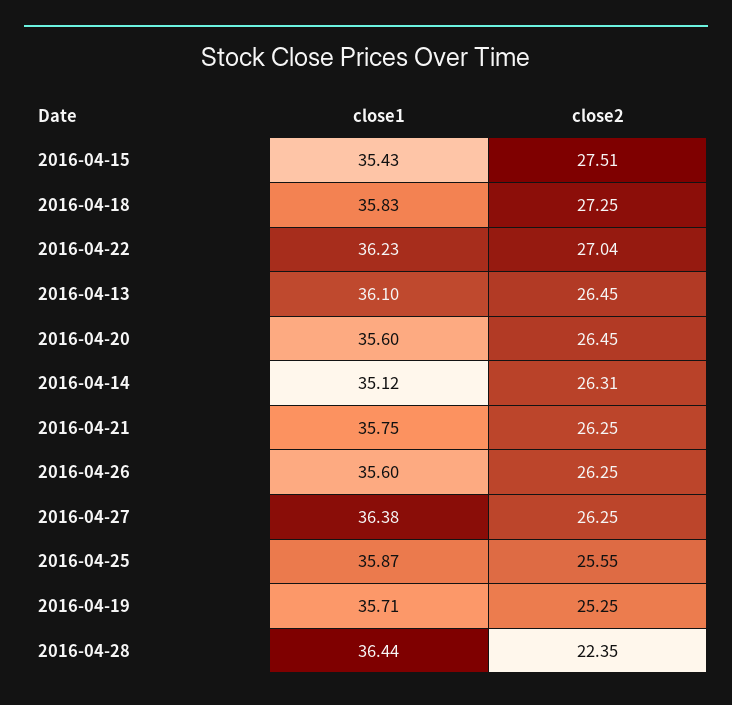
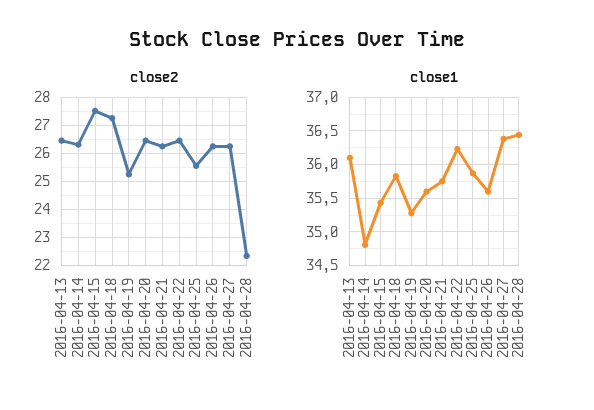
  {
    "close1": {
      "2016-04-15": 35.43,
      "2016-04-18": 35.83,
      "2016-04-22": 36.23,
      "2016-04-13": 36.1,
      "2016-04-20": 35.6,
-     "2016-04-14": 35.12,
+     "2016-04-14": 34.8,
      "2016-04-21": 35.75,
      "2016-04-26": 35.6,
      "2016-04-27": 36.38,
      "2016-04-25": 35.87,
-     "2016-04-19": 35.71,
+     "2016-04-19": 35.3,
      "2016-04-28": 36.44
    },
    "close2": {
      "2016-04-15": 27.51,
      "2016-04-18": 27.25,
-     "2016-04-22": 27.04,
+     "2016-04-22": 26.5,
      "2016-04-13": 26.45,
      "2016-04-20": 26.45,
      "2016-04-14": 26.31,
      "2016-04-21": 26.25,
      "2016-04-26": 26.25,
      "2016-04-27": 26.25,
      "2016-04-25": 25.55,
      "2016-04-19": 25.25,
      "2016-04-28": 22.35
    }
  }

